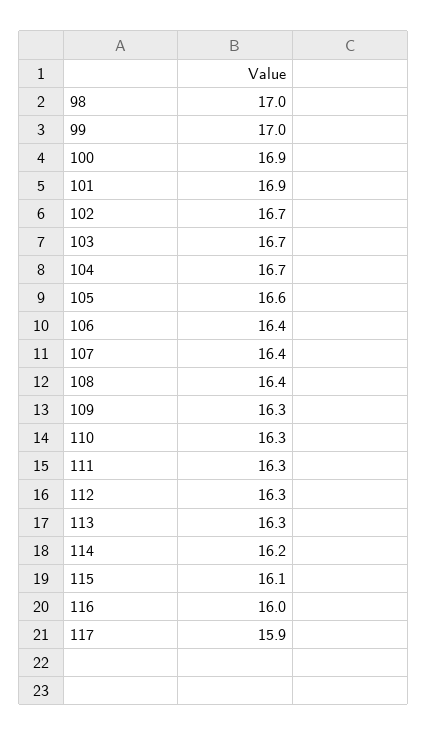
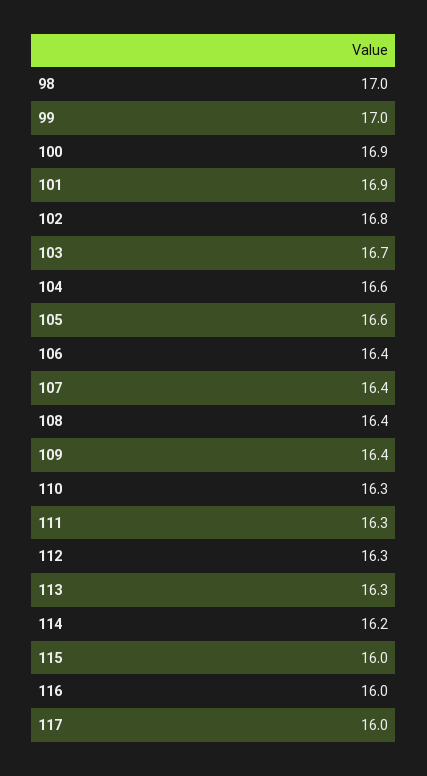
  {
    "98": 17,
    "99": 17,
    "100": 16.9,
    "101": 16.9,
-   "102": 16.7,
+   "102": 16.8,
    "103": 16.7,
-   "104": 16.7,
+   "104": 16.6,
    "105": 16.6,
    "106": 16.4,
    "107": 16.4,
    "108": 16.4,
-   "109": 16.3,
+   "109": 16.4,
    "110": 16.3,
    "111": 16.3,
    "112": 16.3,
    "113": 16.3,
    "114": 16.2,
-   "115": 16.1,
+   "115": 16,
    "116": 16,
-   "117": 15.9
+   "117": 16
  }

